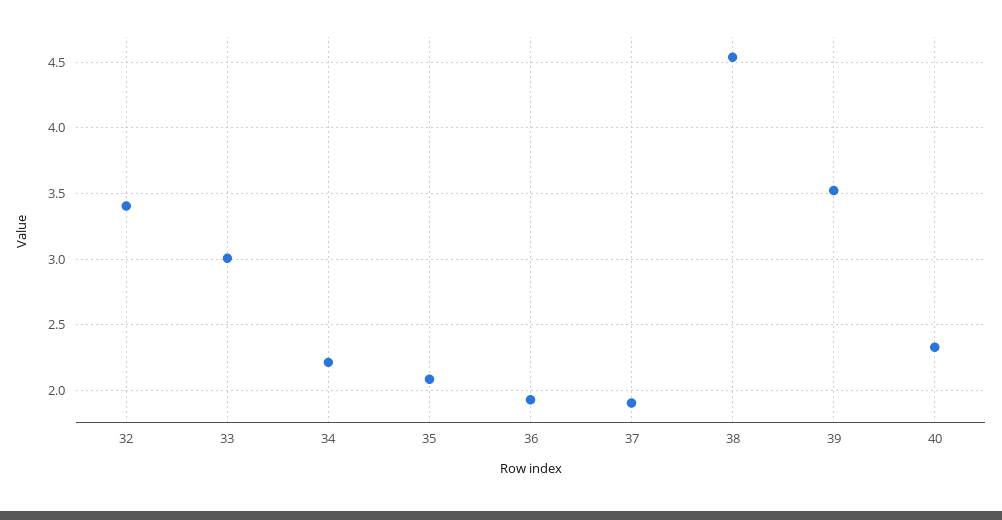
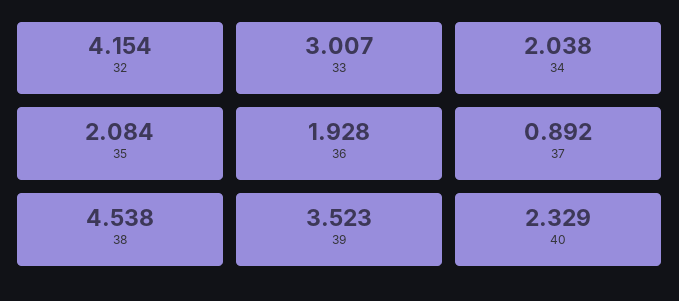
  {
-   "32": 3.4,
+   "32": 4.154,
    "33": 3.007,
-   "34": 2.2,
+   "34": 2.038,
    "35": 2.084,
    "36": 1.928,
-   "37": 1.9,
+   "37": 0.892,
    "38": 4.538,
    "39": 3.523,
    "40": 2.329
  }

